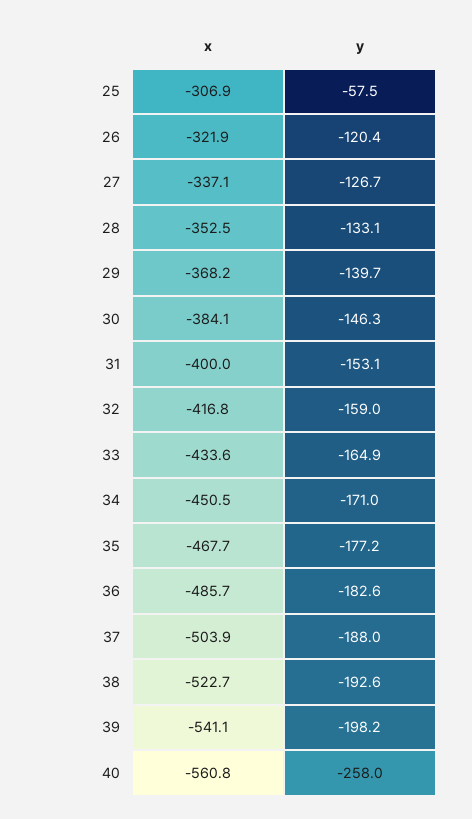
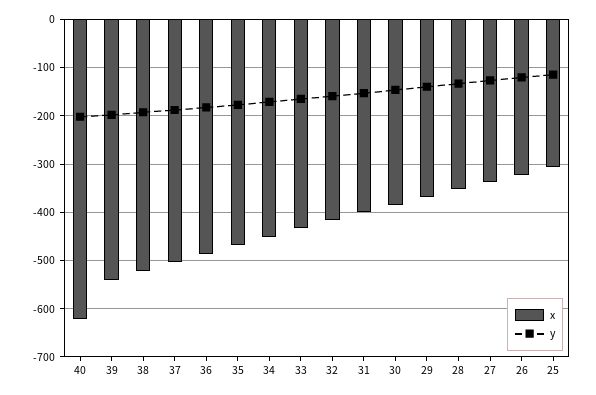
  {
    "x": {
      "25": -306.9,
      "26": -321.9,
      "27": -337.1,
      "28": -352.5,
      "29": -368.2,
      "30": -384.1,
      "31": -400,
      "32": -416.8,
      "33": -433.6,
      "34": -450.5,
      "35": -467.7,
      "36": -485.7,
      "37": -503.9,
      "38": -522.7,
      "39": -541.1,
-     "40": -560.8
+     "40": -620
    },
    "y": {
-     "25": -57.5,
+     "25": -120,
      "26": -120.4,
      "27": -126.7,
      "28": -133.1,
      "29": -139.7,
      "30": -146.3,
      "31": -153.1,
      "32": -159,
      "33": -164.9,
      "34": -171,
      "35": -177.2,
      "36": -182.6,
      "37": -188,
      "38": -192.6,
      "39": -198.2,
-     "40": -258
+     "40": -200
    }
  }

